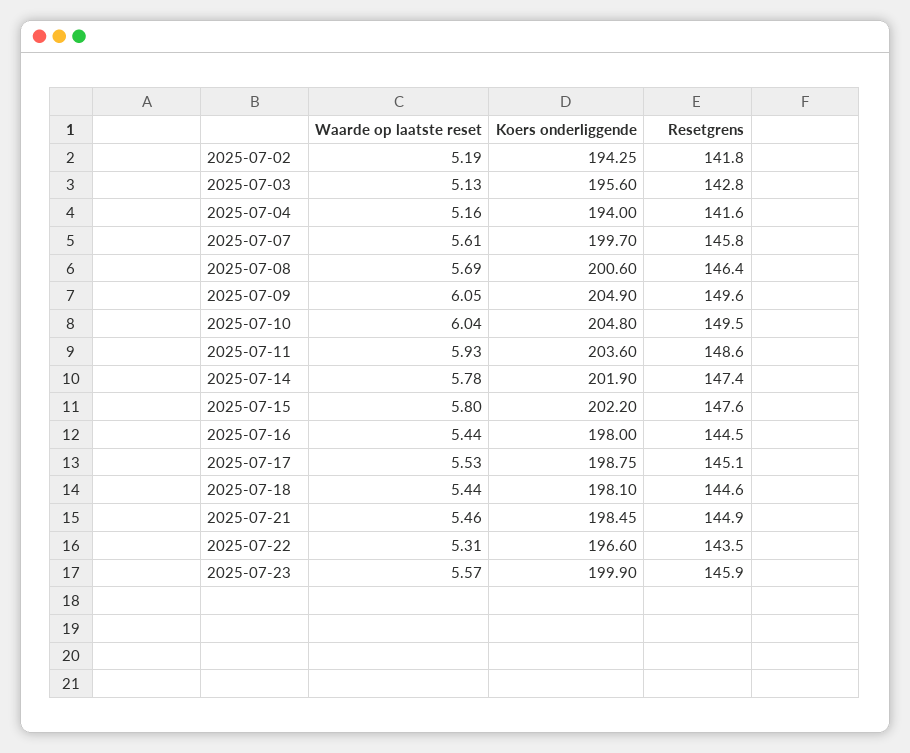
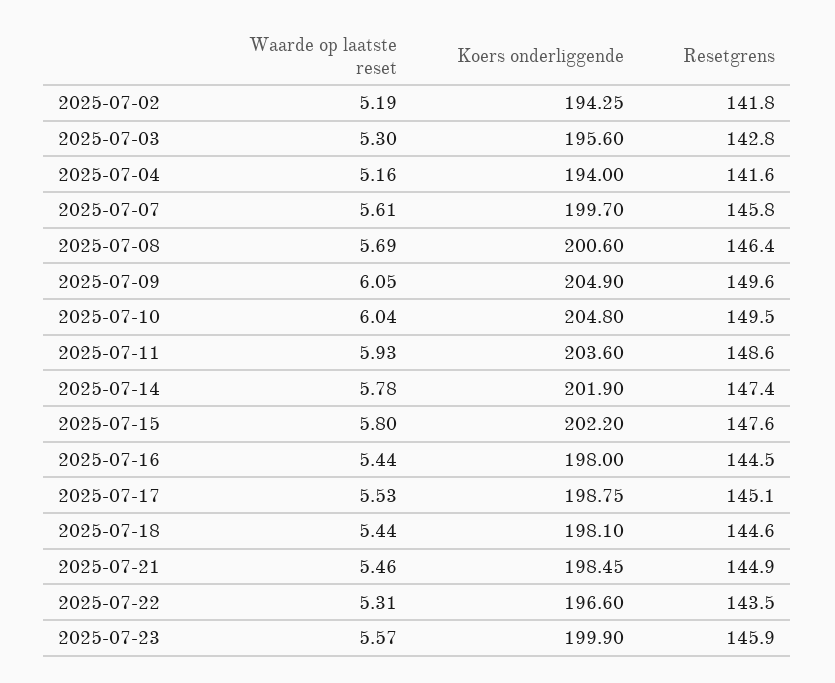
  {
    "Waarde op laatste reset": {
      "2025-07-02": 5.19,
-     "2025-07-03": 5.13,
+     "2025-07-03": 5.3,
      "2025-07-04": 5.16,
      "2025-07-07": 5.61,
      "2025-07-08": 5.69,
      "2025-07-09": 6.05,
      "2025-07-10": 6.04,
      "2025-07-11": 5.93,
      "2025-07-14": 5.78,
      "2025-07-15": 5.8,
      "2025-07-16": 5.44,
      "2025-07-17": 5.53,
      "2025-07-18": 5.44,
      "2025-07-21": 5.46,
      "2025-07-22": 5.31,
      "2025-07-23": 5.57
    },
    "Koers onderliggende": {
      "2025-07-02": 194.25,
      "2025-07-03": 195.6,
      "2025-07-04": 194,
      "2025-07-07": 199.7,
      "2025-07-08": 200.6,
      "2025-07-09": 204.9,
      "2025-07-10": 204.8,
      "2025-07-11": 203.6,
      "2025-07-14": 201.9,
      "2025-07-15": 202.2,
      "2025-07-16": 198,
      "2025-07-17": 198.75,
      "2025-07-18": 198.1,
      "2025-07-21": 198.45,
      "2025-07-22": 196.6,
      "2025-07-23": 199.9
    },
    "Resetgrens": {
      "2025-07-02": 141.8,
      "2025-07-03": 142.8,
      "2025-07-04": 141.6,
      "2025-07-07": 145.8,
      "2025-07-08": 146.4,
      "2025-07-09": 149.6,
      "2025-07-10": 149.5,
      "2025-07-11": 148.6,
      "2025-07-14": 147.4,
      "2025-07-15": 147.6,
      "2025-07-16": 144.5,
      "2025-07-17": 145.1,
      "2025-07-18": 144.6,
      "2025-07-21": 144.9,
      "2025-07-22": 143.5,
      "2025-07-23": 145.9
    }
  }

